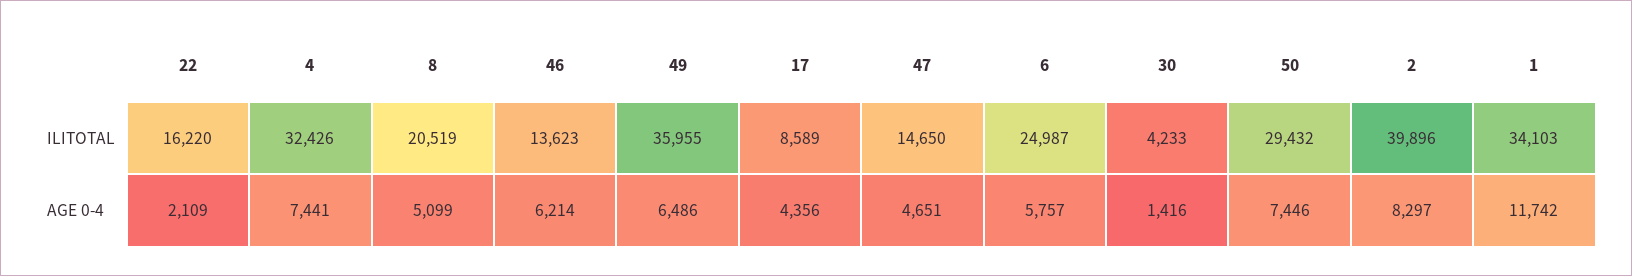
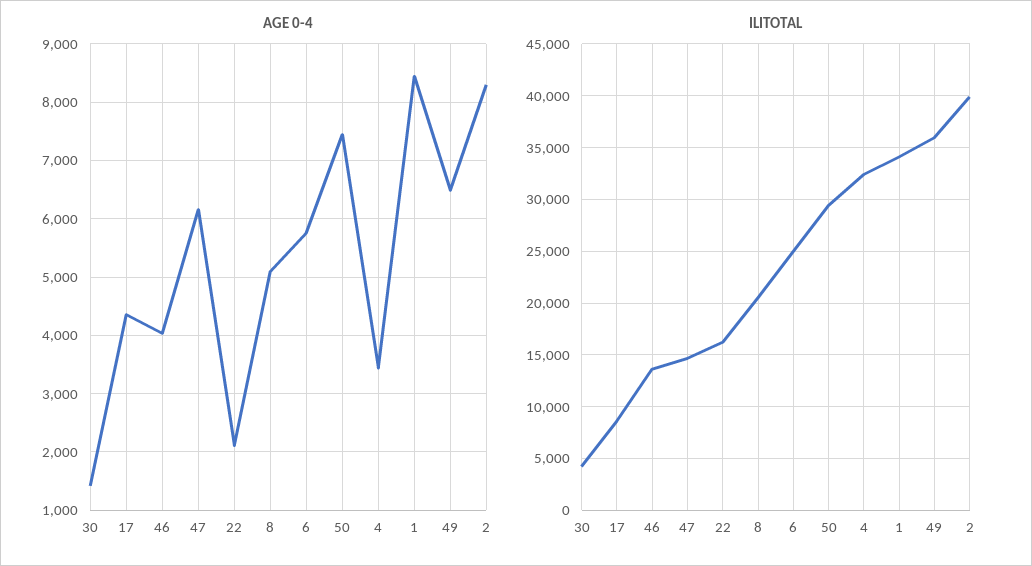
  {
    "ILITOTAL": {
      "22": 16220,
      "4": 32426,
      "8": 20519,
      "46": 13623,
      "49": 35955,
      "17": 8589,
      "47": 14650,
      "6": 24987,
      "30": 4233,
      "50": 29432,
      "2": 39896,
      "1": 34103
    },
    "AGE 0-4": {
      "22": 2109,
-     "4": 7441,
+     "4": 3400,
      "8": 5099,
-     "46": 6214,
+     "46": 4000,
      "49": 6486,
      "17": 4356,
-     "47": 4651,
+     "47": 6200,
      "6": 5757,
      "30": 1416,
      "50": 7446,
      "2": 8297,
-     "1": 11742
+     "1": 8400
    }
  }

